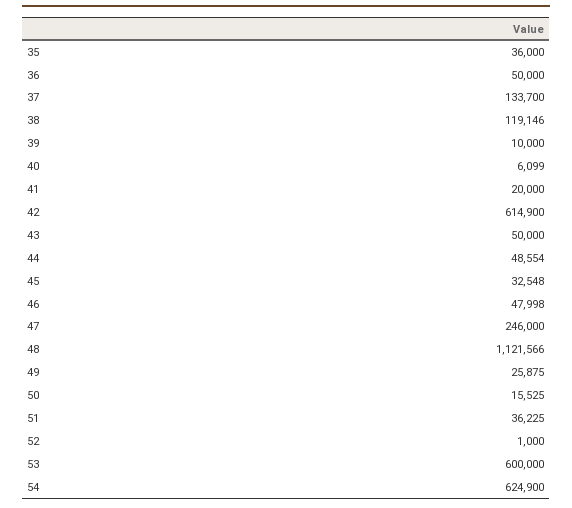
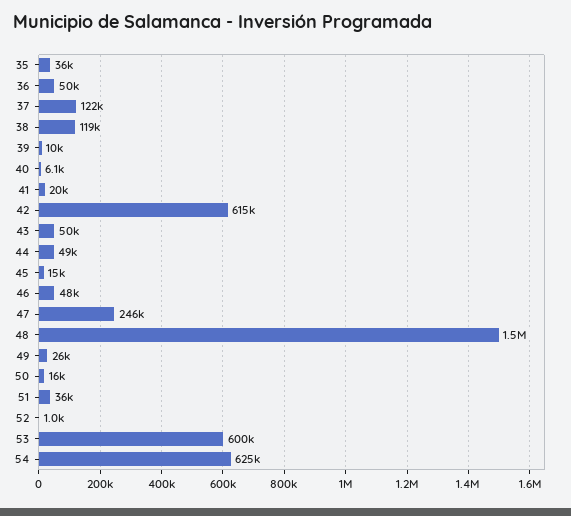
  {
    "35": 36000,
    "36": 50000,
-   "37": 133700,
+   "37": 122000,
    "38": 119146,
    "39": 10000,
    "40": 6099,
    "41": 20000,
    "42": 614900,
    "43": 50000,
    "44": 48554,
-   "45": 32548,
+   "45": 15000,
    "46": 47998,
    "47": 246000,
-   "48": 1121566,
+   "48": 1500000,
    "49": 25875,
    "50": 15525,
    "51": 36225,
    "52": 1000,
    "53": 600000,
    "54": 624900
  }

